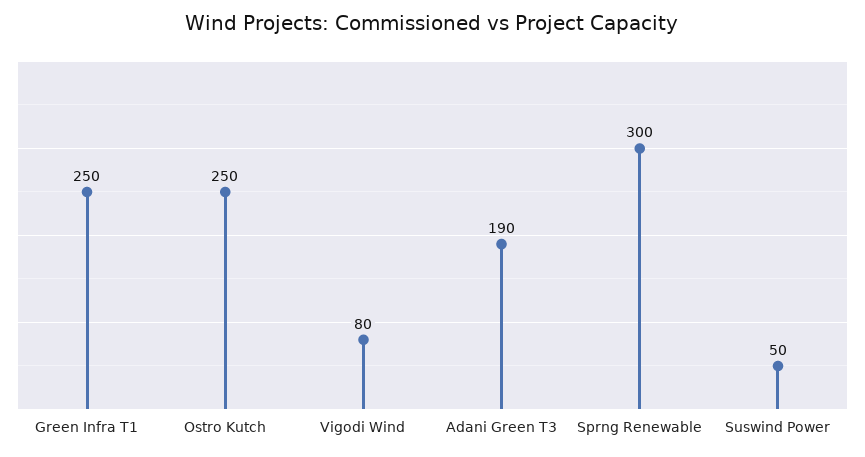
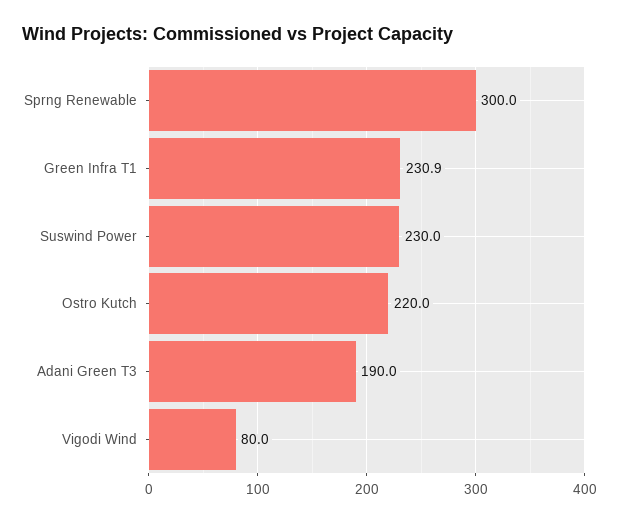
  {
-   "Green Infra T1": 250,
+   "Green Infra T1": 230.9,
-   "Ostro Kutch": 250,
+   "Ostro Kutch": 220,
    "Vigodi Wind": 80,
    "Adani Green T3": 190,
    "Sprng Renewable": 300,
-   "Suswind Power": 50
+   "Suswind Power": 230
  }

